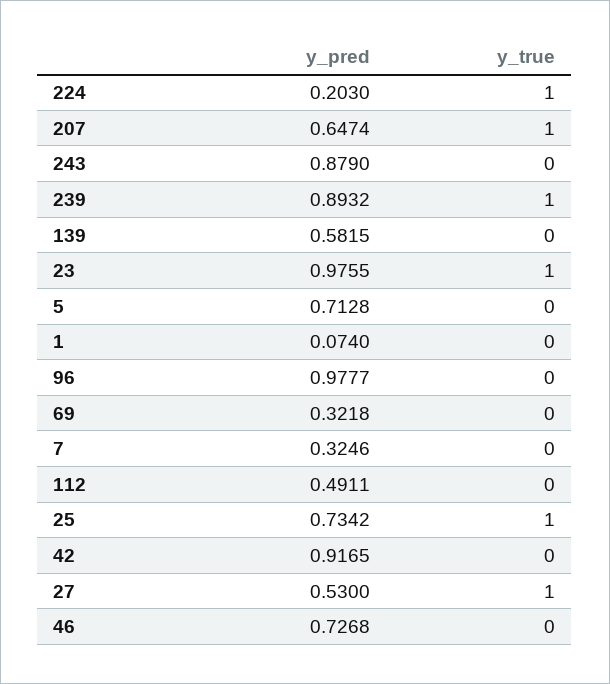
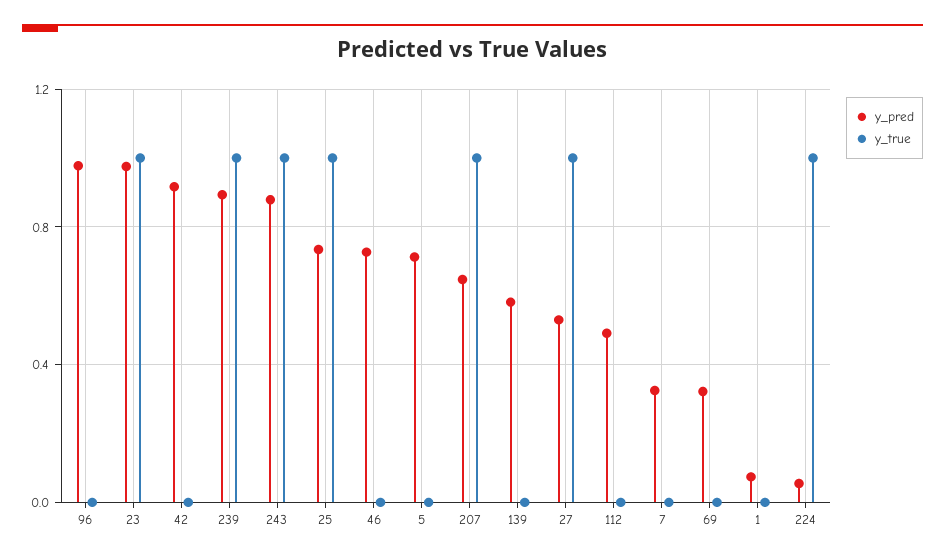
  {
    "y_pred": {
-     "224": 0.203,
+     "224": 0.05,
      "207": 0.6474,
      "243": 0.879,
      "239": 0.8932,
      "139": 0.5815,
      "23": 0.9755,
      "5": 0.7128,
      "1": 0.074,
      "96": 0.9777,
      "69": 0.3218,
      "7": 0.3246,
      "112": 0.4911,
      "25": 0.7342,
      "42": 0.9165,
      "27": 0.53,
      "46": 0.7268
    },
    "y_true": {
      "224": 1,
      "207": 1,
-     "243": 0,
+     "243": 1,
      "239": 1,
      "139": 0,
      "23": 1,
      "5": 0,
      "1": 0,
      "96": 0,
      "69": 0,
      "7": 0,
      "112": 0,
      "25": 1,
      "42": 0,
      "27": 1,
      "46": 0
    }
  }

